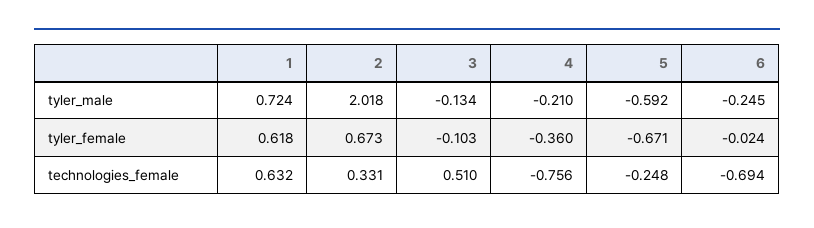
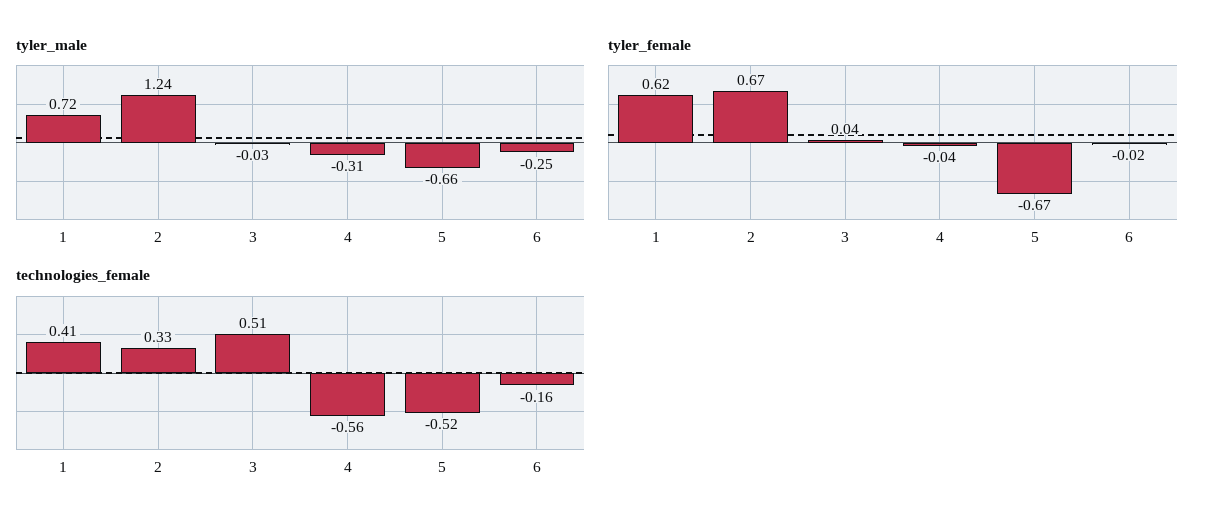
  {
    "tyler_male": {
      "1": 0.724,
-     "2": 2.018,
+     "2": 1.24,
-     "3": -0.134,
+     "3": -0.03,
-     "4": -0.21,
+     "4": -0.31,
-     "5": -0.592,
+     "5": -0.66,
      "6": -0.245
    },
    "tyler_female": {
      "1": 0.618,
      "2": 0.673,
-     "3": -0.103,
+     "3": 0.04,
-     "4": -0.36,
+     "4": -0.04,
      "5": -0.671,
      "6": -0.024
    },
    "technologies_female": {
-     "1": 0.632,
+     "1": 0.41,
      "2": 0.331,
      "3": 0.51,
-     "4": -0.756,
+     "4": -0.56,
-     "5": -0.248,
+     "5": -0.52,
-     "6": -0.694
+     "6": -0.16
    }
  }

